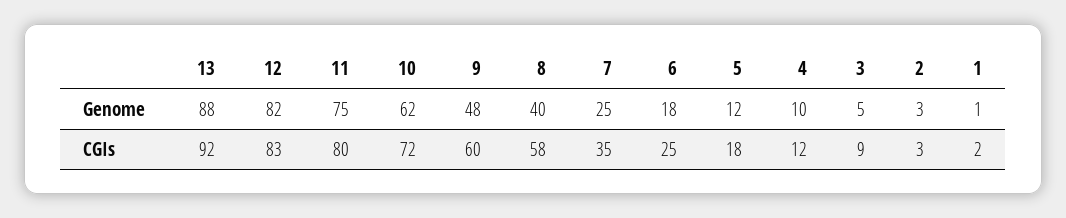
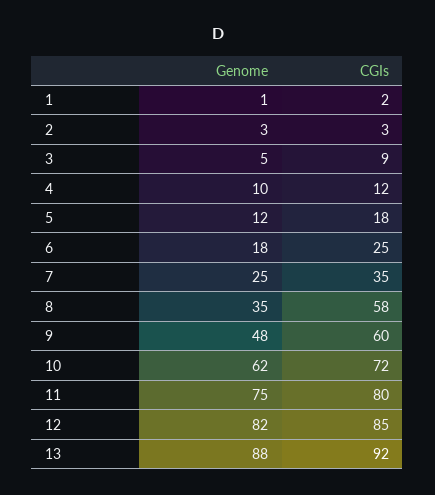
  {
    "13": {
      "Genome": 88,
      "CGIs": 92
    },
    "12": {
      "Genome": 82,
-     "CGIs": 83
+     "CGIs": 85
    },
    "11": {
      "Genome": 75,
      "CGIs": 80
    },
    "10": {
      "Genome": 62,
      "CGIs": 72
    },
    "9": {
      "Genome": 48,
      "CGIs": 60
    },
    "8": {
-     "Genome": 40,
+     "Genome": 35,
      "CGIs": 58
    },
    "7": {
      "Genome": 25,
      "CGIs": 35
    },
    "6": {
      "Genome": 18,
      "CGIs": 25
    },
    "5": {
      "Genome": 12,
      "CGIs": 18
    },
    "4": {
      "Genome": 10,
      "CGIs": 12
    },
    "3": {
      "Genome": 5,
      "CGIs": 9
    },
    "2": {
      "Genome": 3,
      "CGIs": 3
    },
    "1": {
      "Genome": 1,
      "CGIs": 2
    }
  }

